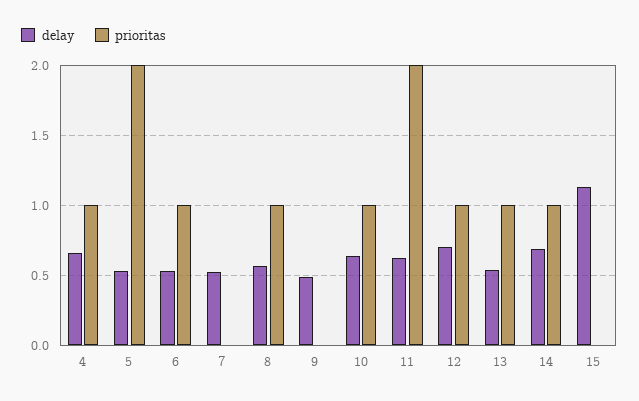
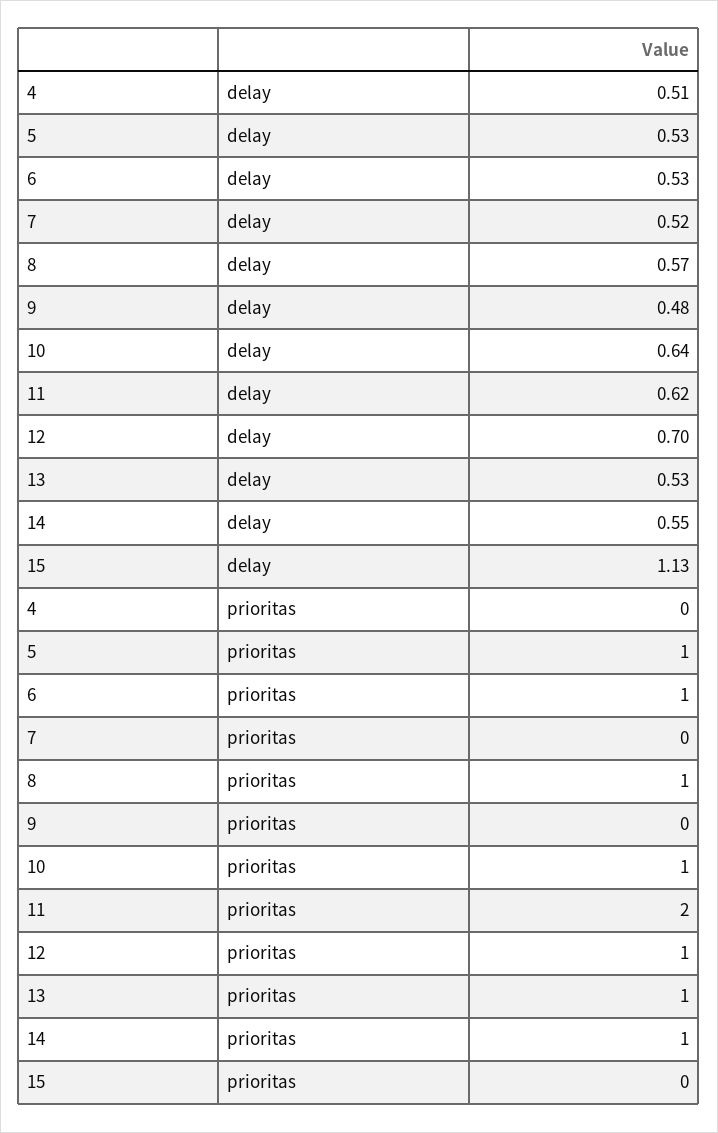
  {
    "delay": {
-     "4": 0.65,
+     "4": 0.51,
      "5": 0.53,
      "6": 0.53,
      "7": 0.52,
      "8": 0.57,
      "9": 0.48,
      "10": 0.64,
      "11": 0.62,
      "12": 0.7,
      "13": 0.53,
-     "14": 0.7,
+     "14": 0.55,
      "15": 1.13
    },
    "prioritas": {
-     "4": 1,
+     "4": 0,
-     "5": 2,
+     "5": 1,
      "6": 1,
      "7": 0,
      "8": 1,
      "9": 0,
      "10": 1,
      "11": 2,
      "12": 1,
      "13": 1,
      "14": 1,
      "15": 0
    }
  }

